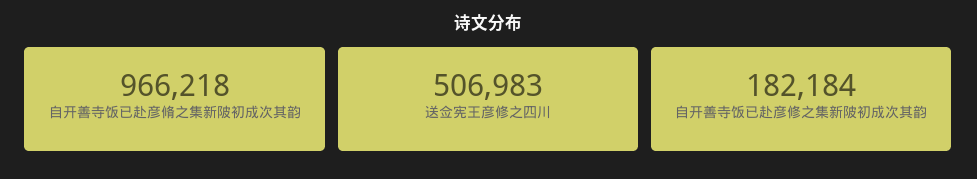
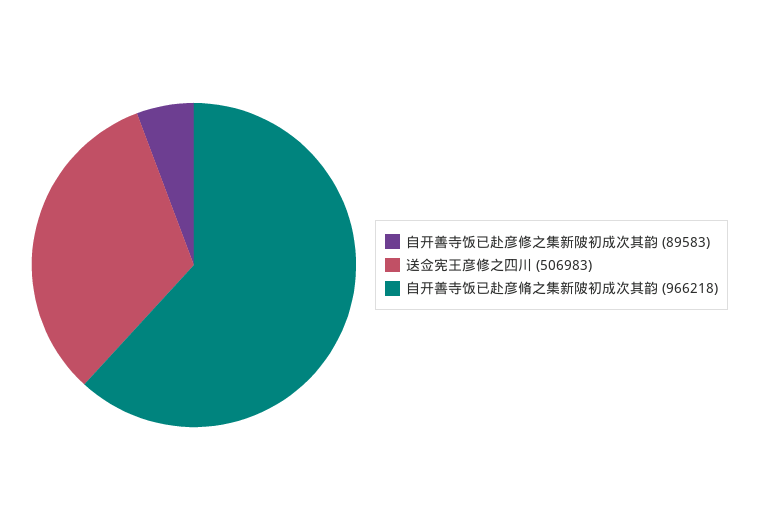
  {
    "自开善寺饭已赴彦脩之集新陂初成次其韵": 966218,
    "送佥宪王彦修之四川": 506983,
-   "自开善寺饭已赴彦修之集新陂初成次其韵": 182184
+   "自开善寺饭已赴彦修之集新陂初成次其韵": 89583
  }

